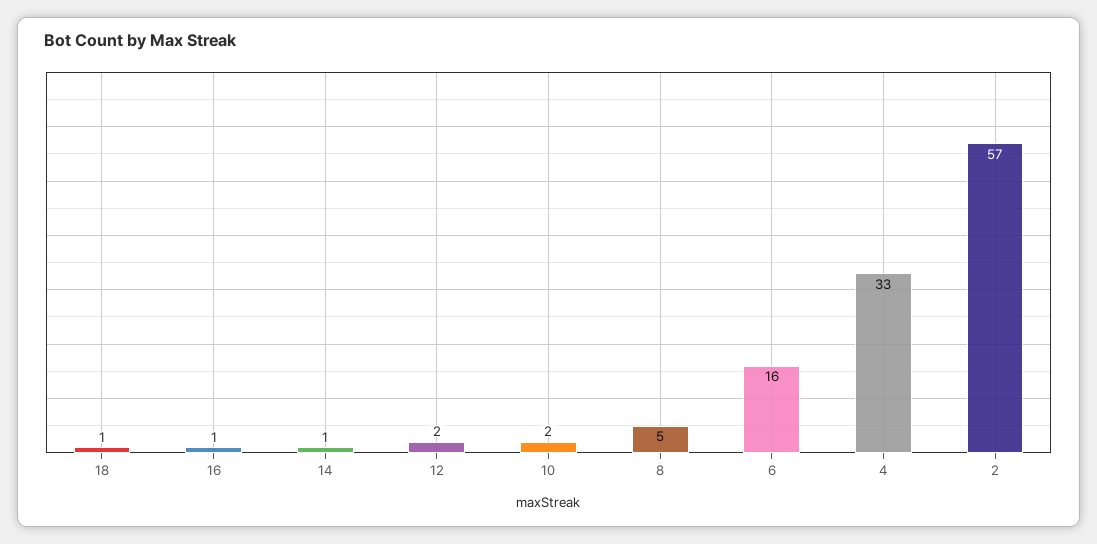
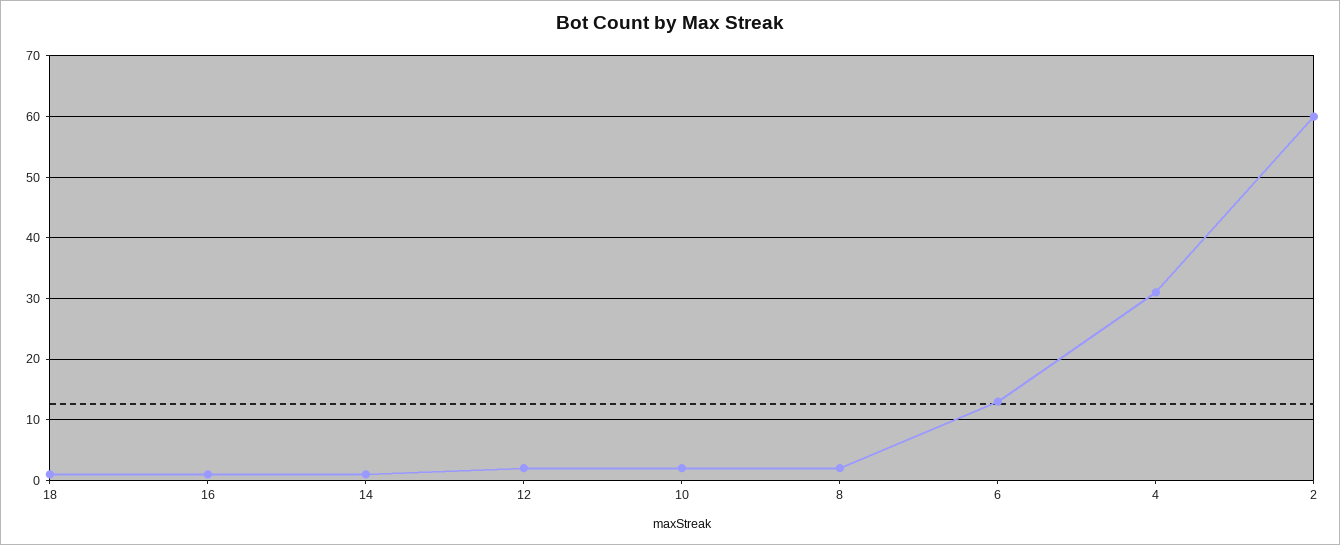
  {
    "18": 1,
    "16": 1,
    "14": 1,
    "12": 2,
    "10": 2,
-   "8": 5,
+   "8": 2,
-   "6": 16,
+   "6": 13,
-   "4": 33,
+   "4": 31,
-   "2": 57
+   "2": 60
  }

